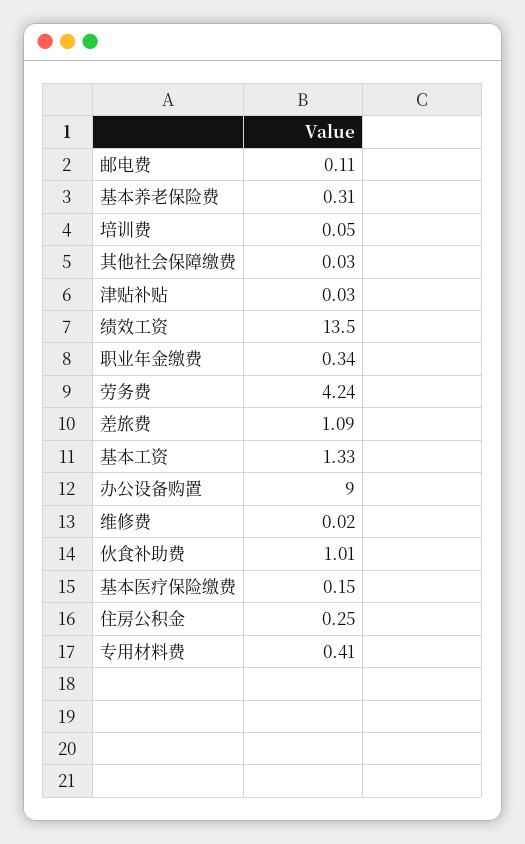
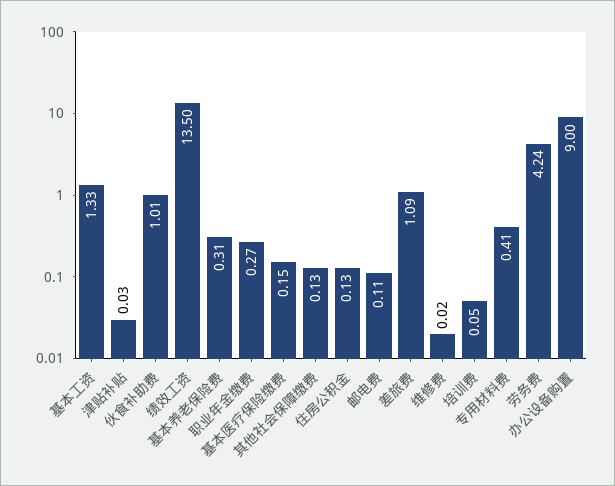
  {
    "邮电费": 0.11,
    "基本养老保险费": 0.31,
    "培训费": 0.05,
-   "其他社会保障缴费": 0.03,
+   "其他社会保障缴费": 0.13,
    "津贴补贴": 0.03,
    "绩效工资": 13.5,
-   "职业年金缴费": 0.34,
+   "职业年金缴费": 0.27,
    "劳务费": 4.24,
    "差旅费": 1.09,
    "基本工资": 1.33,
    "办公设备购置": 9,
    "维修费": 0.02,
    "伙食补助费": 1.01,
    "基本医疗保险缴费": 0.15,
-   "住房公积金": 0.25,
+   "住房公积金": 0.13,
    "专用材料费": 0.41
  }

